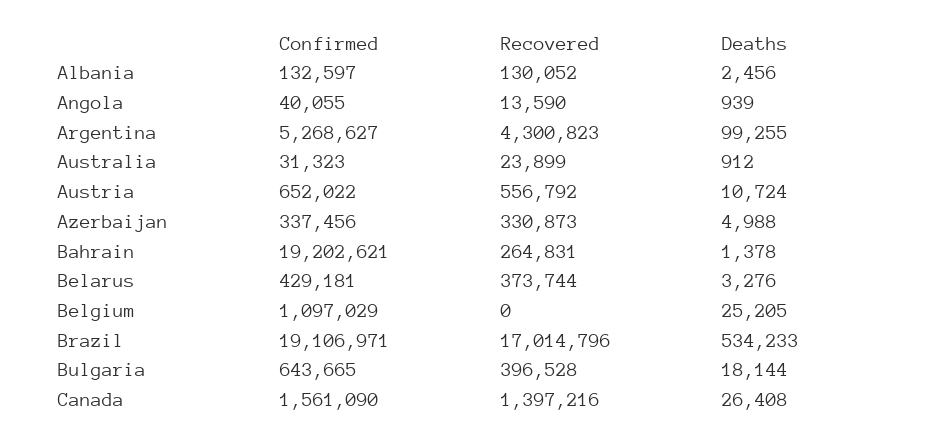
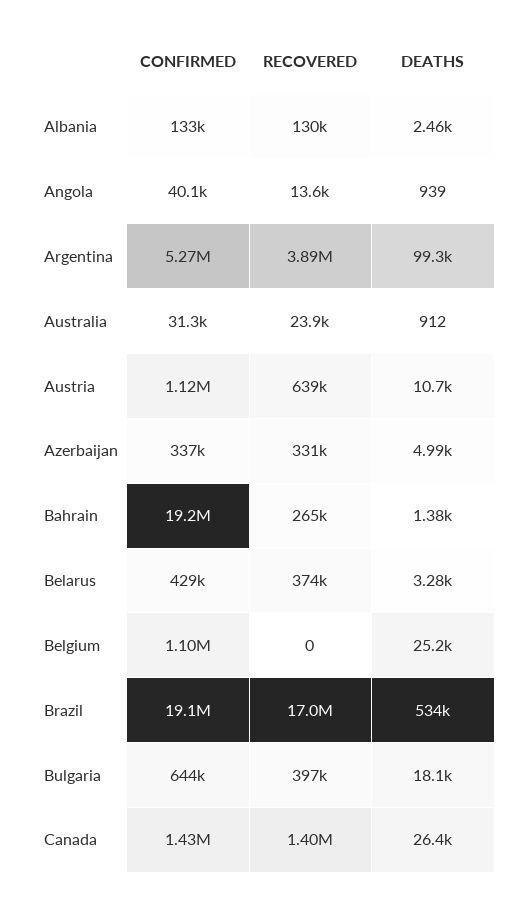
  {
    "Confirmed": {
      "Albania": 132597,
      "Angola": 40055,
      "Argentina": 5268627,
      "Australia": 31323,
-     "Austria": 652022,
+     "Austria": 1120000,
      "Azerbaijan": 337456,
      "Bahrain": 19202621,
      "Belarus": 429181,
      "Belgium": 1097029,
      "Brazil": 19106971,
      "Bulgaria": 643665,
-     "Canada": 1561090
+     "Canada": 1430000
    },
    "Recovered": {
      "Albania": 130052,
      "Angola": 13590,
-     "Argentina": 4300823,
+     "Argentina": 3890000,
      "Australia": 23899,
-     "Austria": 556792,
+     "Austria": 639000,
      "Azerbaijan": 330873,
      "Bahrain": 264831,
      "Belarus": 373744,
      "Belgium": 0,
      "Brazil": 17014796,
      "Bulgaria": 396528,
      "Canada": 1397216
    },
    "Deaths": {
      "Albania": 2456,
      "Angola": 939,
      "Argentina": 99255,
      "Australia": 912,
      "Austria": 10724,
      "Azerbaijan": 4988,
      "Bahrain": 1378,
      "Belarus": 3276,
      "Belgium": 25205,
      "Brazil": 534233,
      "Bulgaria": 18144,
      "Canada": 26408
    }
  }

